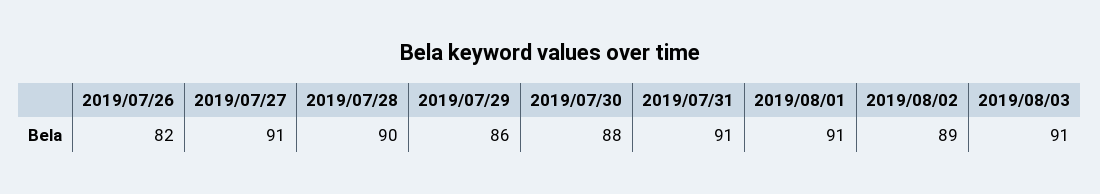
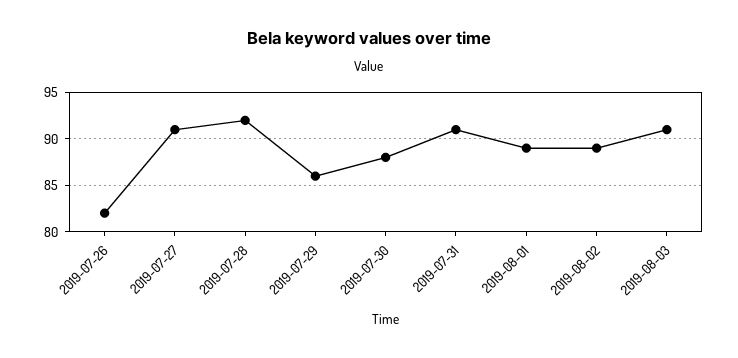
  {
    "2019/07/26": 82,
    "2019/07/27": 91,
-   "2019/07/28": 90,
+   "2019/07/28": 92,
    "2019/07/29": 86,
    "2019/07/30": 88,
    "2019/07/31": 91,
-   "2019/08/01": 91,
+   "2019/08/01": 89,
    "2019/08/02": 89,
    "2019/08/03": 91
  }

